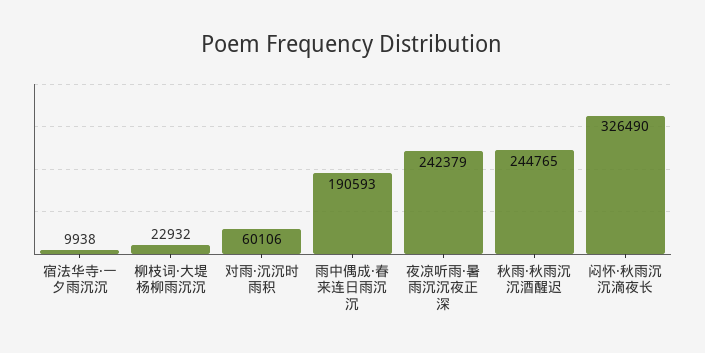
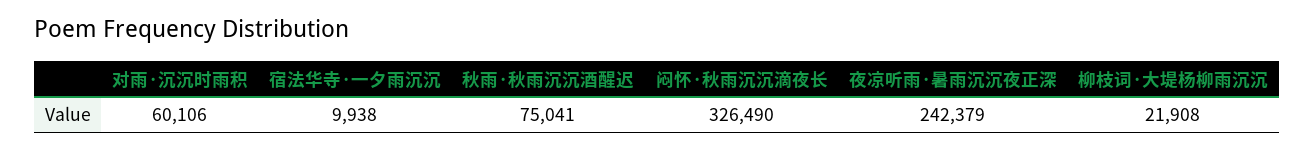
  {
    "宿法华寺·一夕雨沉沉": 9938,
-   "柳枝词·大堤杨柳雨沉沉": 22932,
+   "柳枝词·大堤杨柳雨沉沉": 21908,
    "对雨·沉沉时雨积": 60106,
-   "雨中偶成·春来连日雨沉沉": 190593,
    "夜凉听雨·暑雨沉沉夜正深": 242379,
-   "秋雨·秋雨沉沉酒醒迟": 244765,
+   "秋雨·秋雨沉沉酒醒迟": 75041,
    "闷怀·秋雨沉沉滴夜长": 326490
  }

